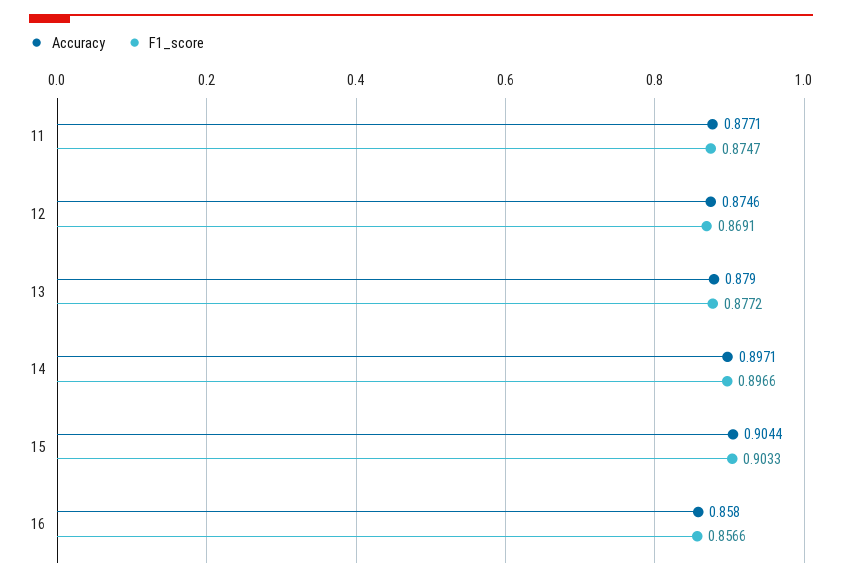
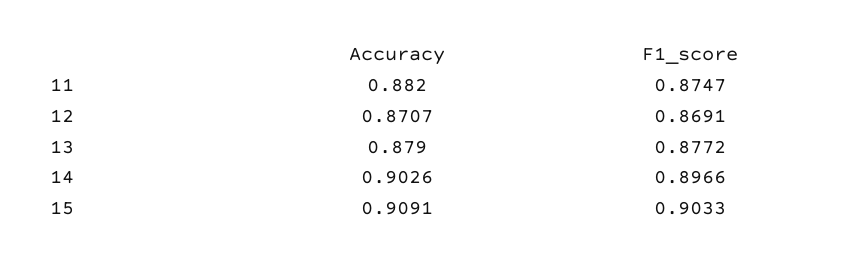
  {
    "Accuracy": {
-     "11": 0.8771,
+     "11": 0.882,
-     "12": 0.8746,
+     "12": 0.8707,
      "13": 0.879,
-     "14": 0.8971,
+     "14": 0.9026,
-     "15": 0.9044,
+     "15": 0.9091
-     "16": 0.858
    },
    "F1_score": {
      "11": 0.8747,
      "12": 0.8691,
      "13": 0.8772,
      "14": 0.8966,
-     "15": 0.9033,
+     "15": 0.9033
-     "16": 0.8566
    }
  }

